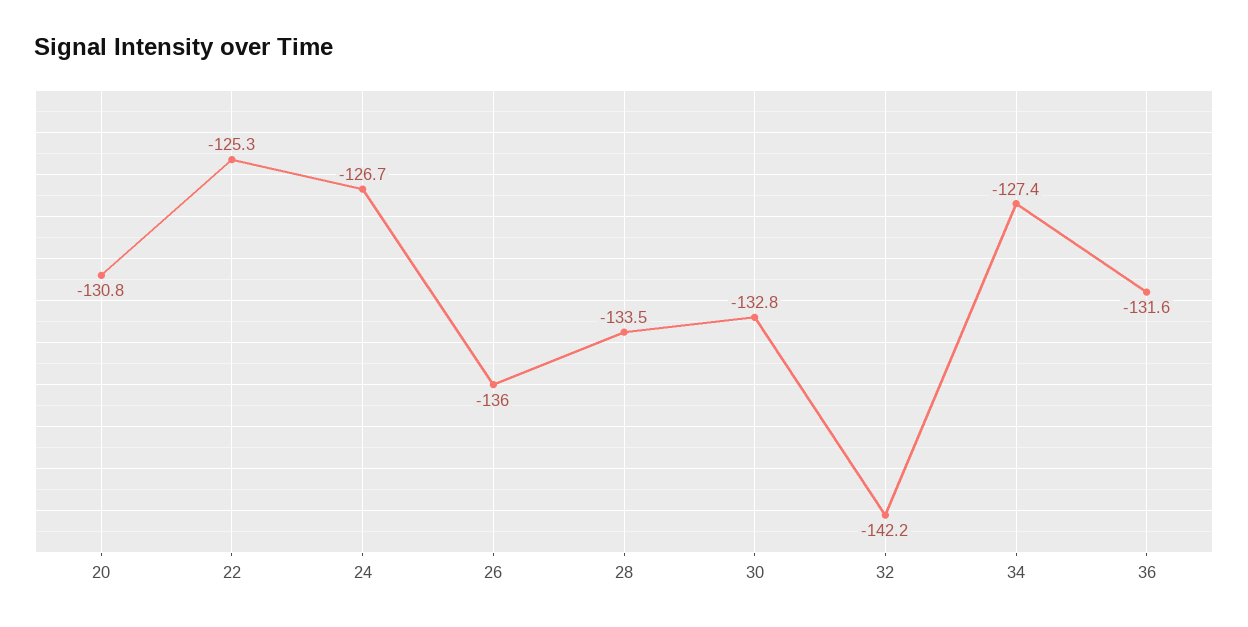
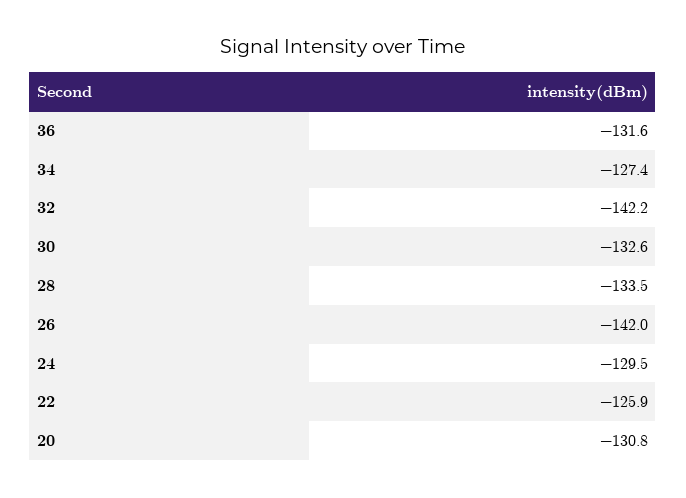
  {
    "20": -130.8,
-   "22": -125.3,
+   "22": -125.9,
-   "24": -126.7,
+   "24": -129.5,
-   "26": -136,
+   "26": -142,
    "28": -133.5,
-   "30": -132.8,
+   "30": -132.6,
    "32": -142.2,
    "34": -127.4,
    "36": -131.6
  }

